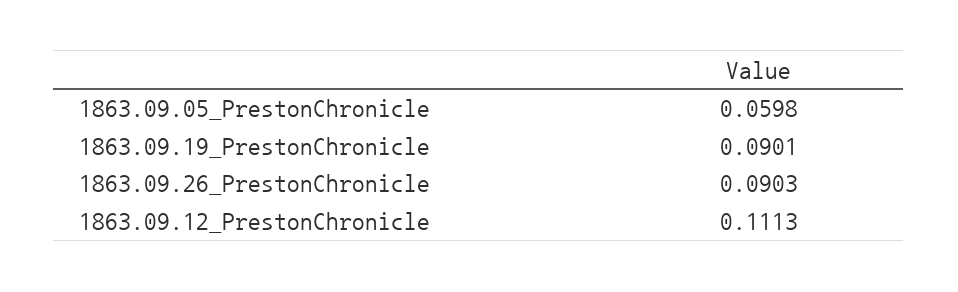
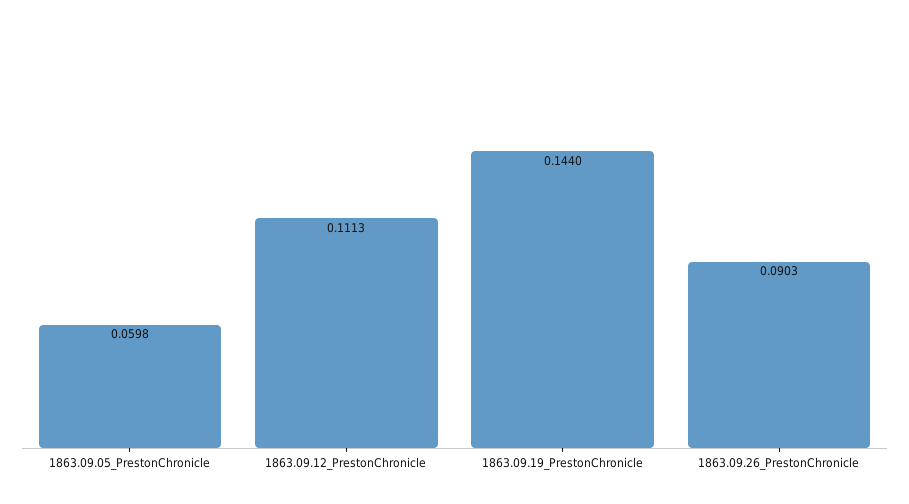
  {
    "1863.09.05_PrestonChronicle": 0.0598,
-   "1863.09.19_PrestonChronicle": 0.0901,
+   "1863.09.19_PrestonChronicle": 0.144,
    "1863.09.26_PrestonChronicle": 0.0903,
    "1863.09.12_PrestonChronicle": 0.1113
  }

